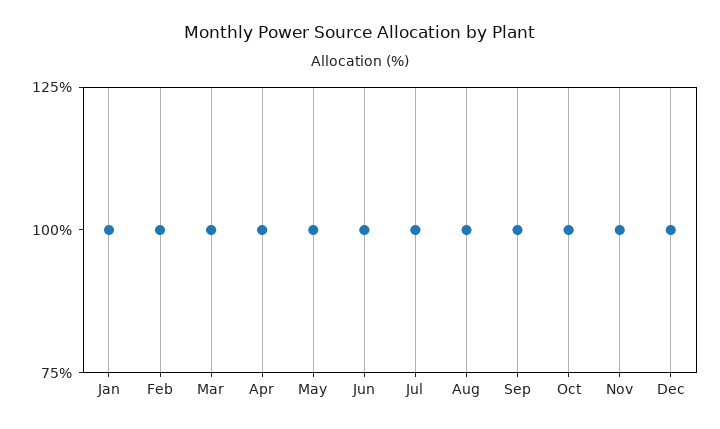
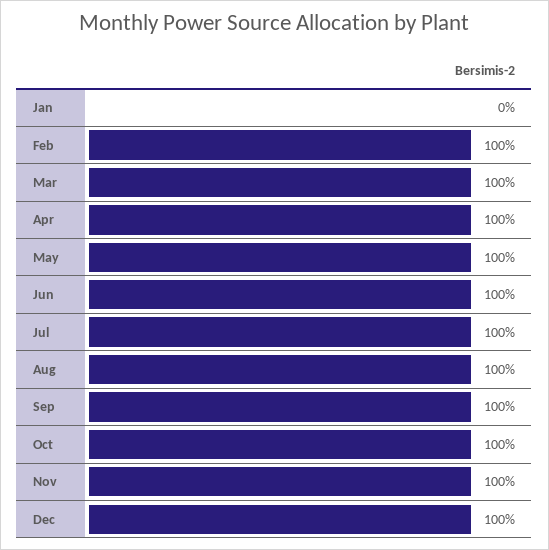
  {
-   "Jan": 100,
+   "Jan": 0,
    "Feb": 100,
    "Mar": 100,
    "Apr": 100,
    "May": 100,
    "Jun": 100,
    "Jul": 100,
    "Aug": 100,
    "Sep": 100,
    "Oct": 100,
    "Nov": 100,
    "Dec": 100
  }

